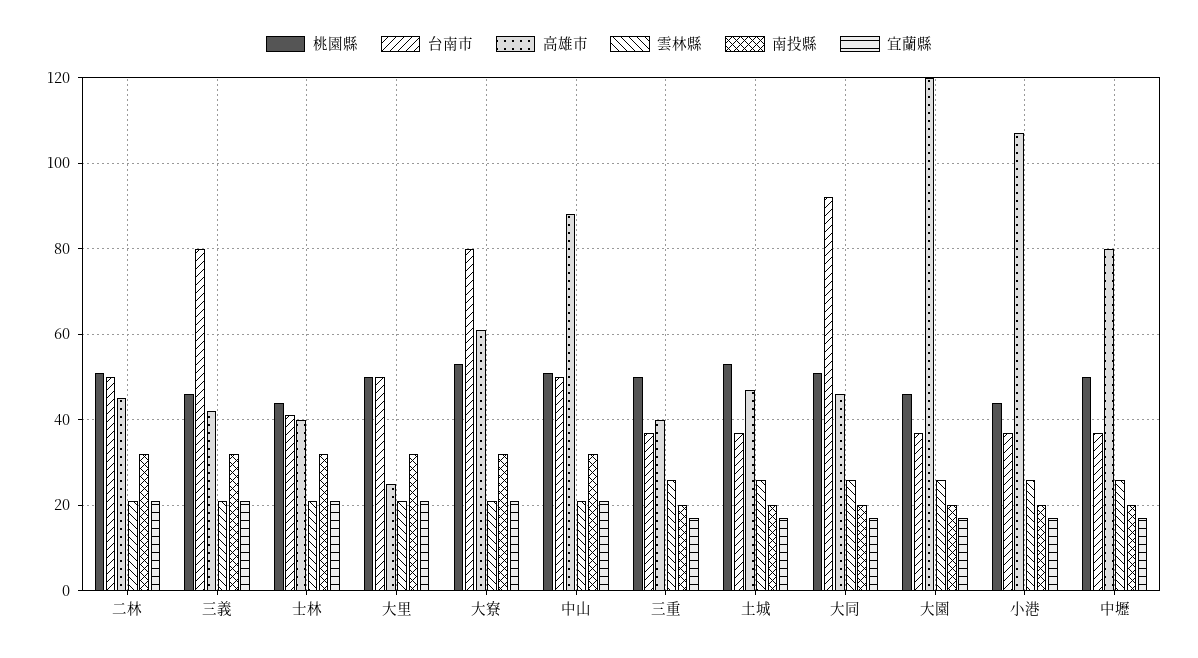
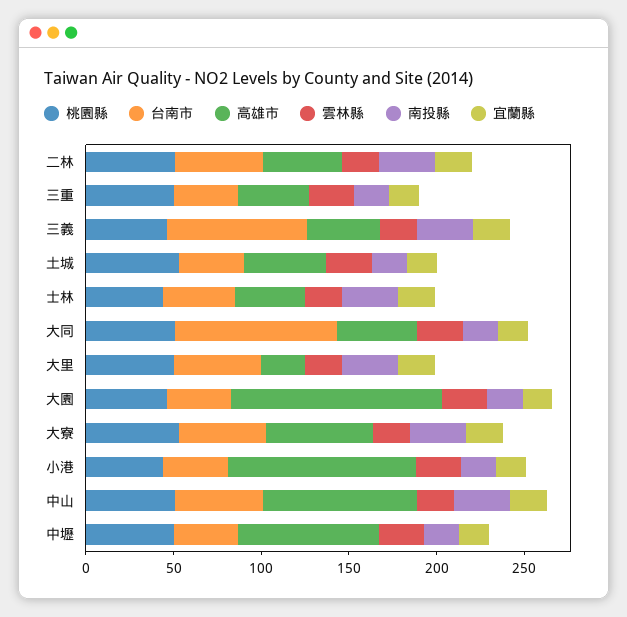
  {
    "桃園縣": {
      "二林": 50,
      "三義": 45,
      "士林": 45,
      "大里": 50,
      "大寮": 55,
      "中山": 50,
      "三重": 50,
      "土城": 55,
      "大同": 50,
      "大園": 45,
      "小港": 45,
      "中壢": 50
    },
    "台南市": {
      "二林": 50,
      "三義": 80,
      "士林": 40,
      "大里": 50,
-     "大寮": 80,
+     "大寮": 50,
      "中山": 50,
      "三重": 35,
      "土城": 35,
      "大同": 90,
      "大園": 35,
      "小港": 35,
      "中壢": 35
    },
    "高雄市": {
      "二林": 45,
      "三義": 40,
      "士林": 40,
      "大里": 25,
      "大寮": 60,
      "中山": 90,
      "三重": 40,
      "土城": 45,
      "大同": 45,
      "大園": 120,
      "小港": 105,
      "中壢": 80
    },
    "雲林縣": {
      "二林": 20,
      "三義": 20,
      "士林": 20,
      "大里": 20,
      "大寮": 20,
      "中山": 20,
      "三重": 25,
      "土城": 25,
      "大同": 25,
      "大園": 25,
      "小港": 25,
      "中壢": 25
    },
    "南投縣": {
      "二林": 30,
      "三義": 30,
      "士林": 30,
      "大里": 30,
      "大寮": 30,
      "中山": 30,
      "三重": 20,
      "土城": 20,
      "大同": 20,
      "大園": 20,
      "小港": 20,
      "中壢": 20
    },
    "宜蘭縣": {
      "二林": 20,
      "三義": 20,
      "士林": 20,
      "大里": 20,
      "大寮": 20,
      "中山": 20,
      "三重": 15,
      "土城": 15,
      "大同": 15,
      "大園": 15,
      "小港": 15,
      "中壢": 15
    }
  }

